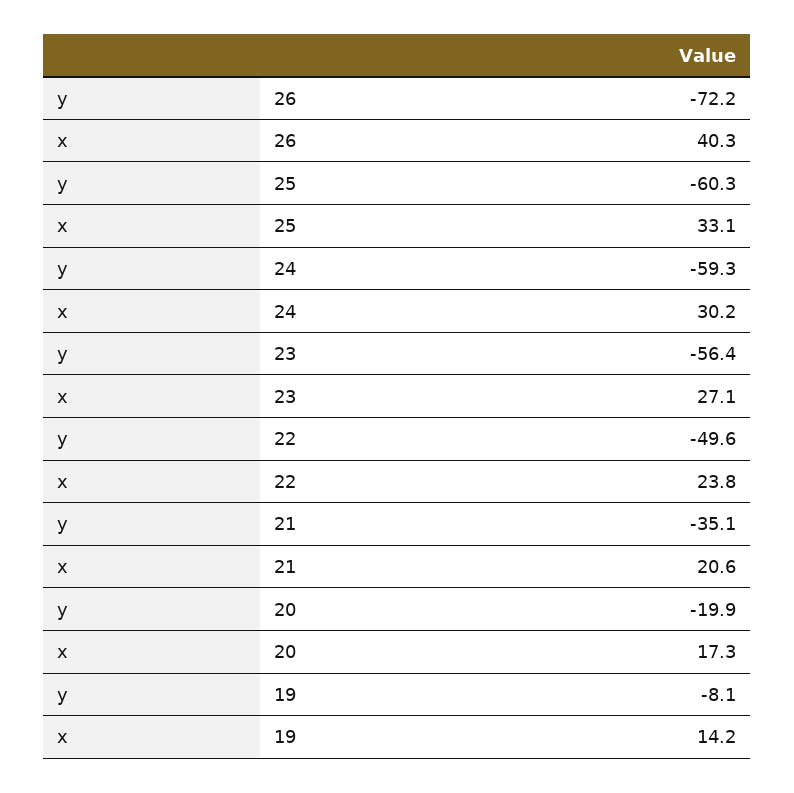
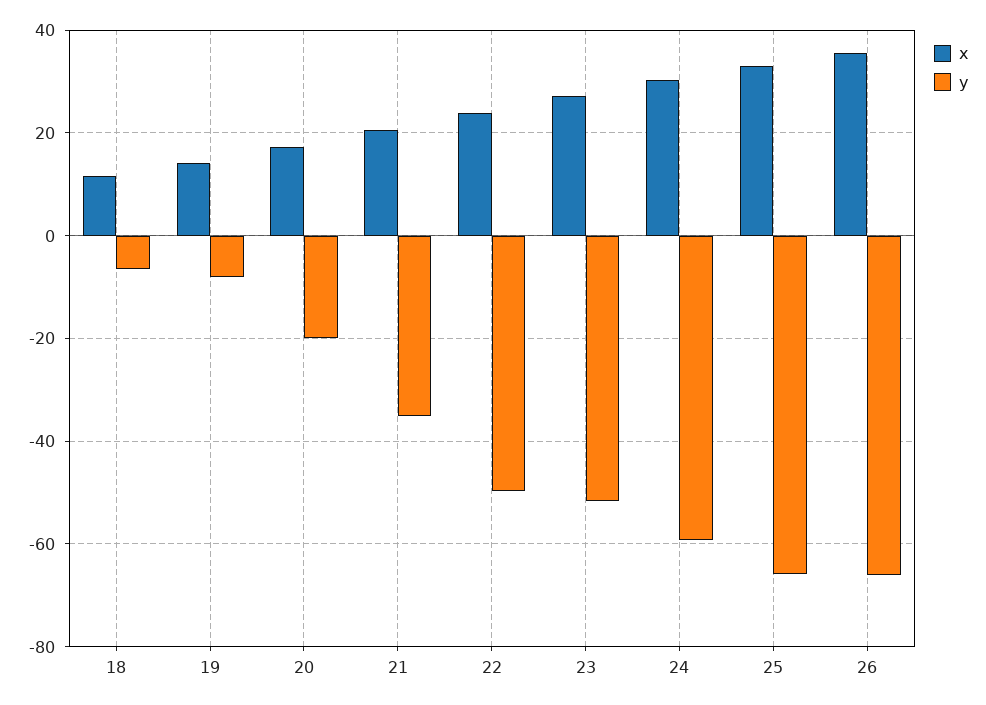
  {
    "y": {
-     "26": -72.2,
+     "26": -66,
-     "25": -60.3,
+     "25": -66,
      "24": -59.3,
-     "23": -56.4,
+     "23": -52,
      "22": -49.6,
      "21": -35.1,
      "20": -19.9,
-     "19": -8.1
+     "19": -8.1,
+     "18": -6
    },
    "x": {
-     "26": 40.3,
+     "26": 36,
      "25": 33.1,
      "24": 30.2,
      "23": 27.1,
      "22": 23.8,
      "21": 20.6,
      "20": 17.3,
-     "19": 14.2
+     "19": 14.2,
+     "18": 12
    }
  }

